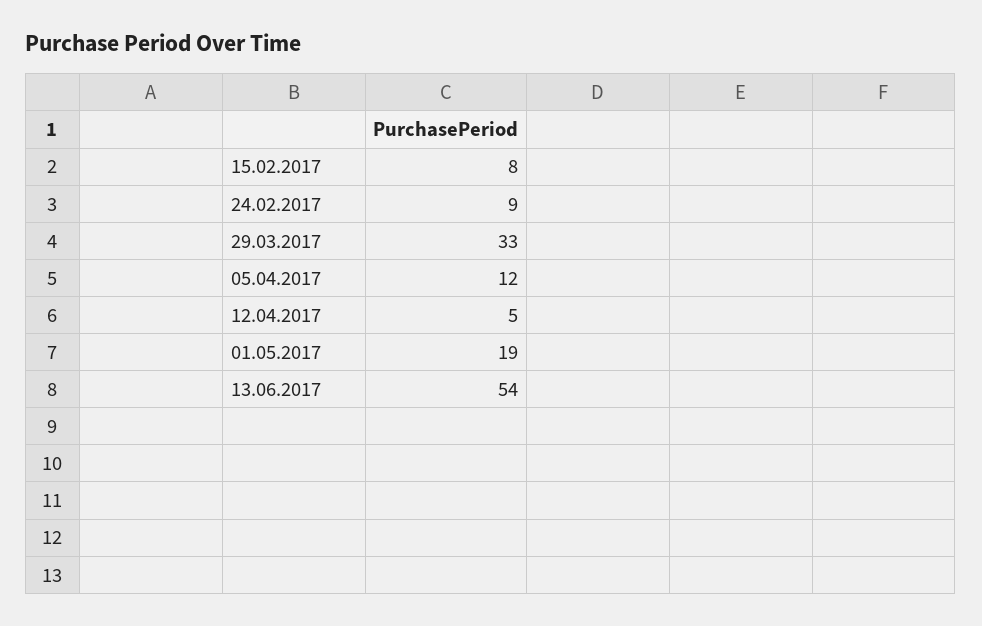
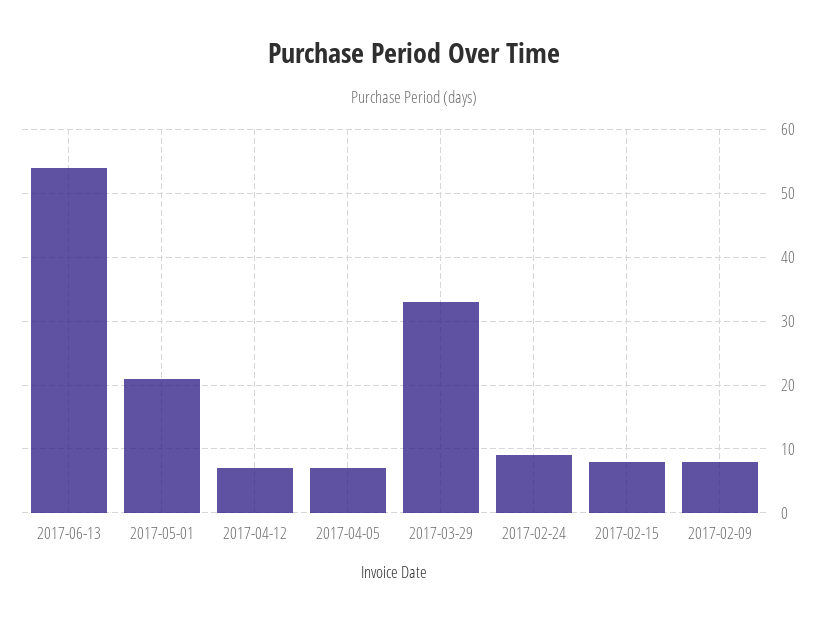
  {
    "15.02.2017": 8,
    "24.02.2017": 9,
    "29.03.2017": 33,
-   "05.04.2017": 12,
+   "05.04.2017": 7,
-   "12.04.2017": 5,
+   "12.04.2017": 7,
-   "01.05.2017": 19,
+   "01.05.2017": 21,
-   "13.06.2017": 54
+   "13.06.2017": 54,
+   "2017-02-09": 8
  }

